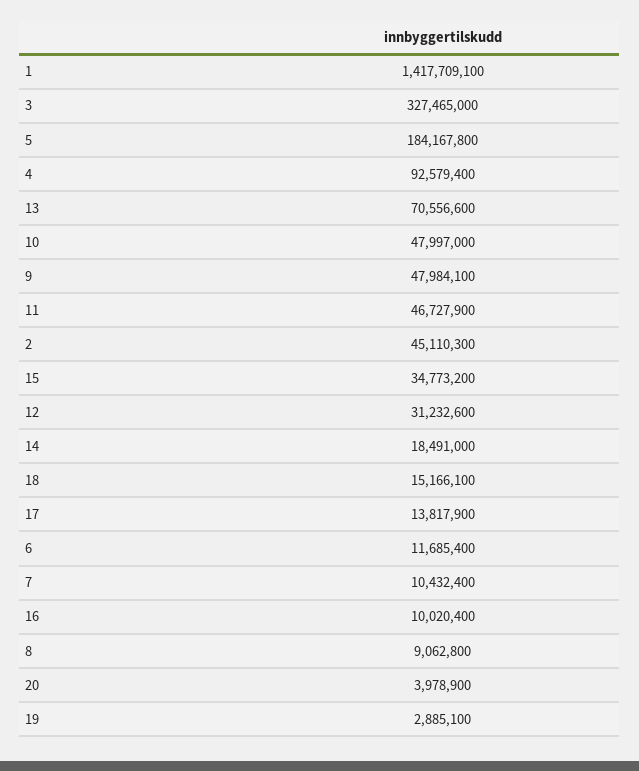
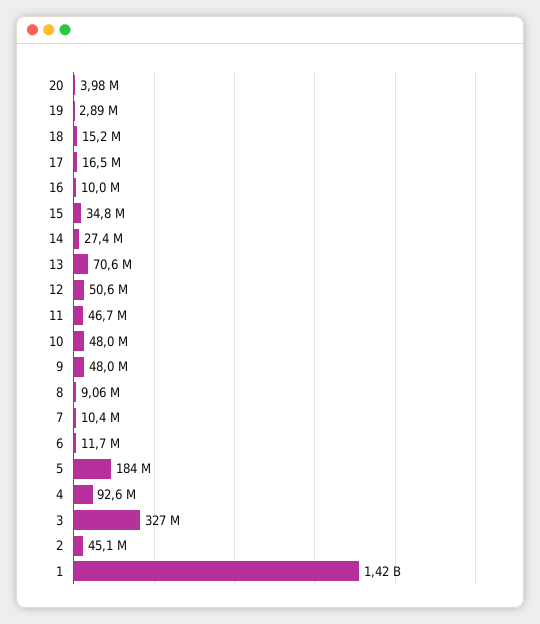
  {
    "1": 1417709100,
    "3": 327465000,
    "5": 184167800,
    "4": 92579400,
    "13": 70556600,
    "10": 47997000,
    "9": 47984100,
    "11": 46727900,
    "2": 45110300,
    "15": 34773200,
-   "12": 31232600,
+   "12": 50600000,
-   "14": 18491000,
+   "14": 27400000,
    "18": 15166100,
-   "17": 13817900,
+   "17": 16500000,
    "6": 11685400,
    "7": 10432400,
    "16": 10020400,
    "8": 9062800,
    "20": 3978900,
    "19": 2885100
  }

